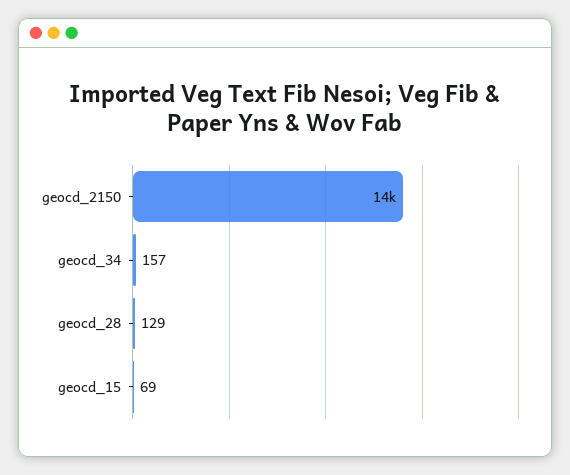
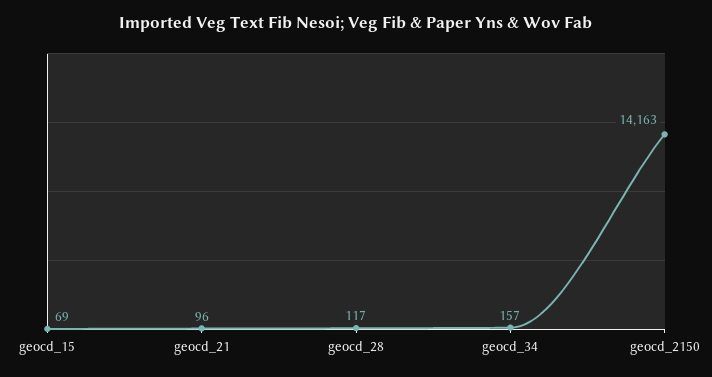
  {
    "geocd_2150": 14163,
    "geocd_34": 157,
-   "geocd_28": 129,
+   "geocd_28": 117,
-   "geocd_15": 69
+   "geocd_15": 69,
+   "geocd_21": 96
  }

